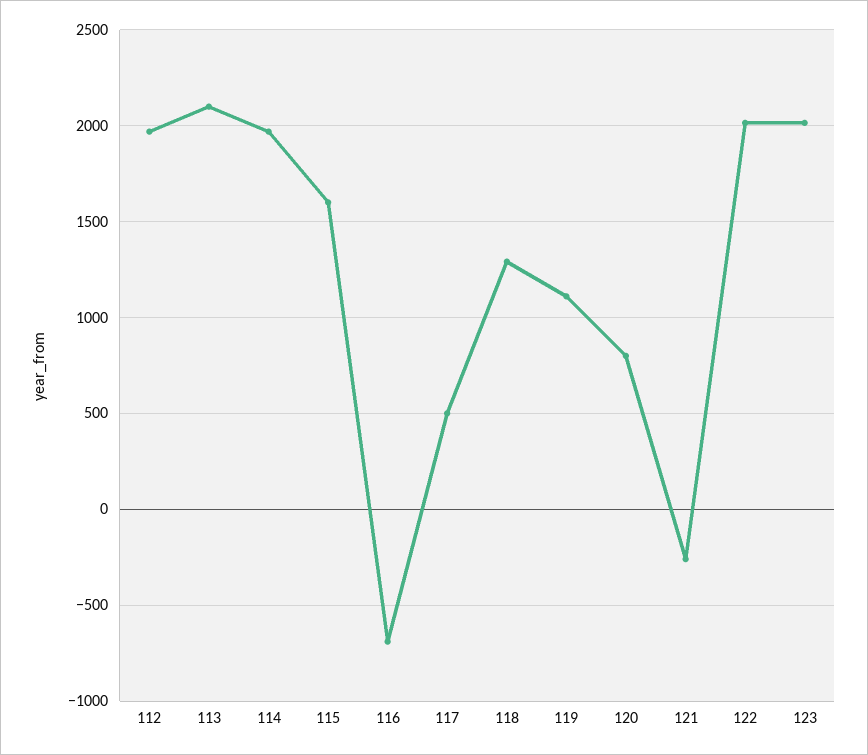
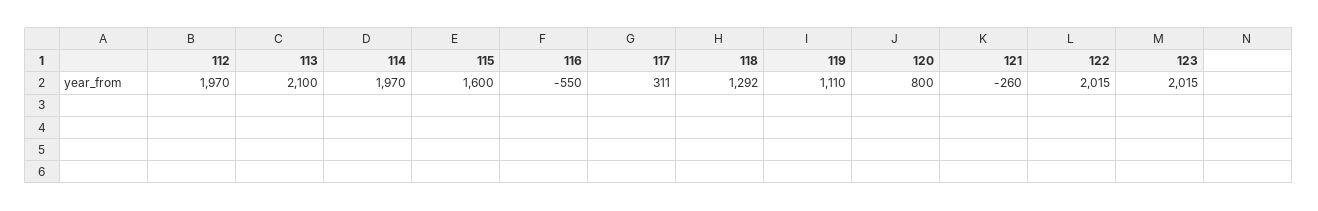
  {
    "112": 1970,
    "113": 2100,
    "114": 1970,
    "115": 1600,
-   "116": -700,
+   "116": -550,
-   "117": 500,
+   "117": 311,
    "118": 1292,
    "119": 1110,
    "120": 800,
    "121": -260,
    "122": 2015,
    "123": 2015
  }

